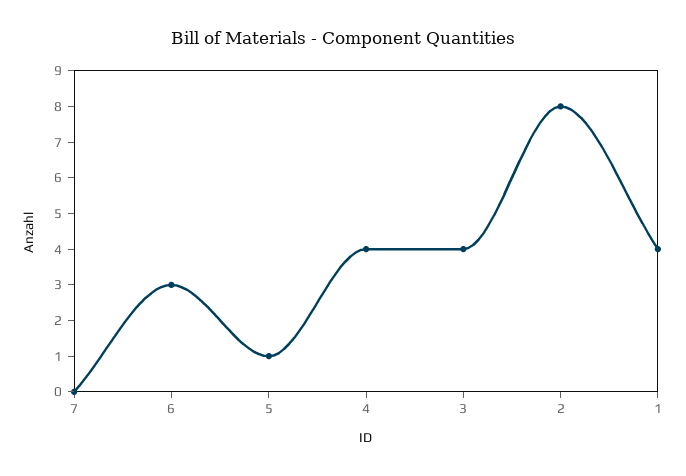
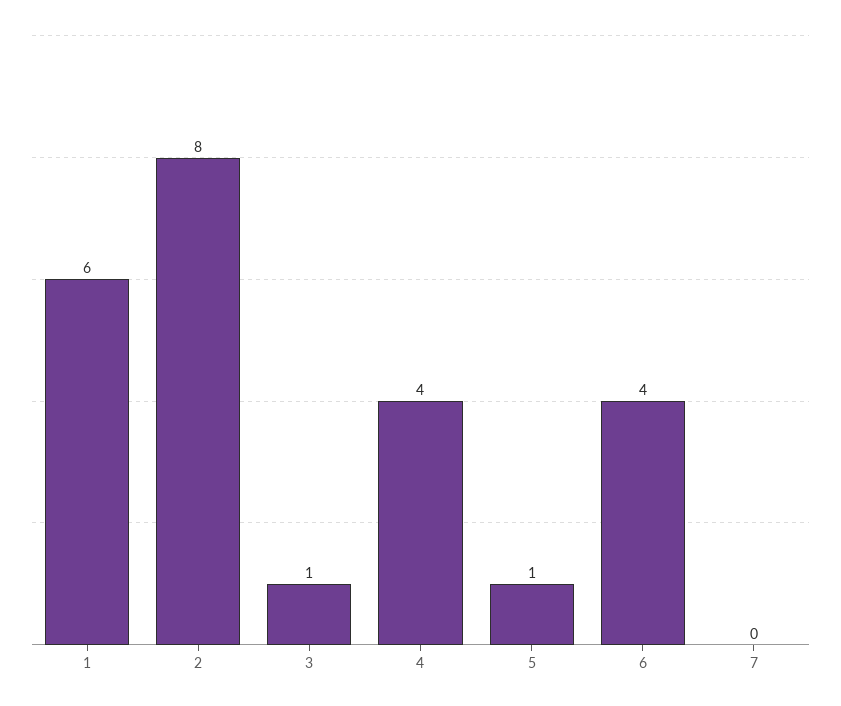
  {
    "7": 0,
-   "6": 3,
+   "6": 4,
    "5": 1,
    "4": 4,
-   "3": 4,
+   "3": 1,
    "2": 8,
-   "1": 4
+   "1": 6
  }

